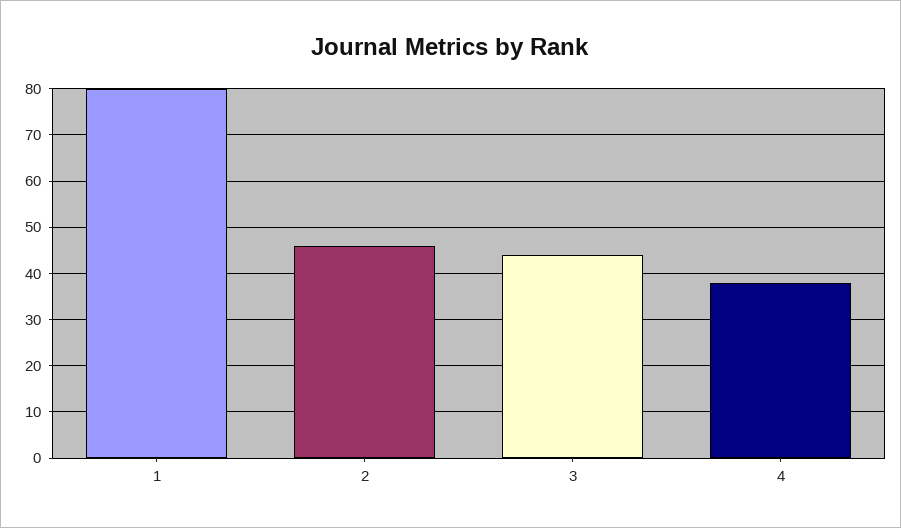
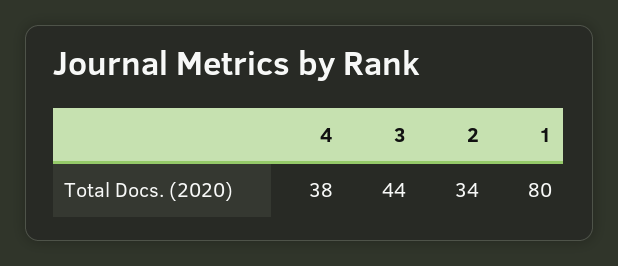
  {
    "1": 80,
-   "2": 45,
+   "2": 34,
    "3": 44,
    "4": 38
  }

